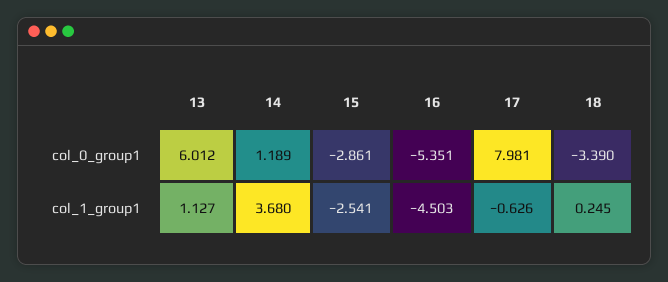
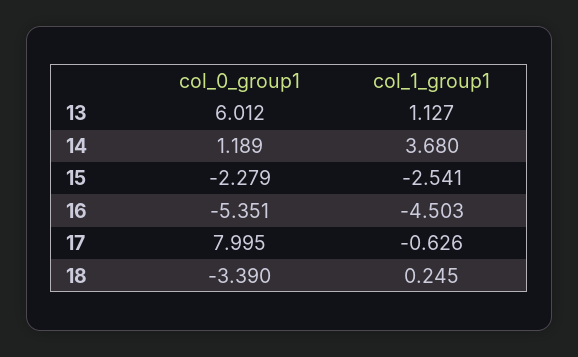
  {
    "13": {
      "col_0_group1": 6.012,
      "col_1_group1": 1.127
    },
    "14": {
      "col_0_group1": 1.189,
      "col_1_group1": 3.68
    },
    "15": {
-     "col_0_group1": -2.861,
+     "col_0_group1": -2.279,
      "col_1_group1": -2.541
    },
    "16": {
      "col_0_group1": -5.351,
      "col_1_group1": -4.503
    },
    "17": {
-     "col_0_group1": 7.981,
+     "col_0_group1": 7.995,
      "col_1_group1": -0.626
    },
    "18": {
      "col_0_group1": -3.39,
      "col_1_group1": 0.245
    }
  }

